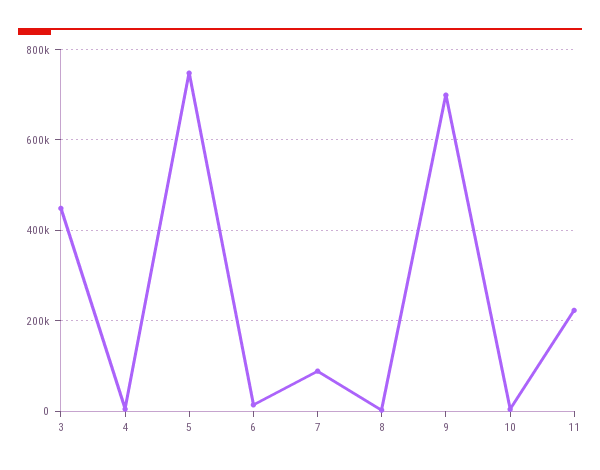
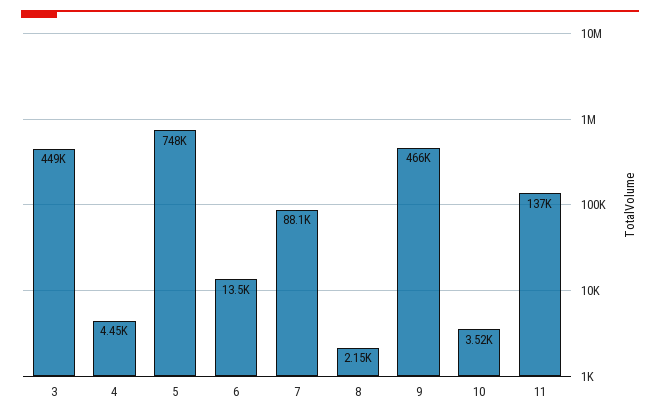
  {
    "3": 449000,
    "4": 4450,
    "5": 748000,
    "6": 13500,
    "7": 88100,
    "8": 2150,
-   "9": 700000,
+   "9": 466000,
    "10": 3520,
-   "11": 220000
+   "11": 137000
  }

